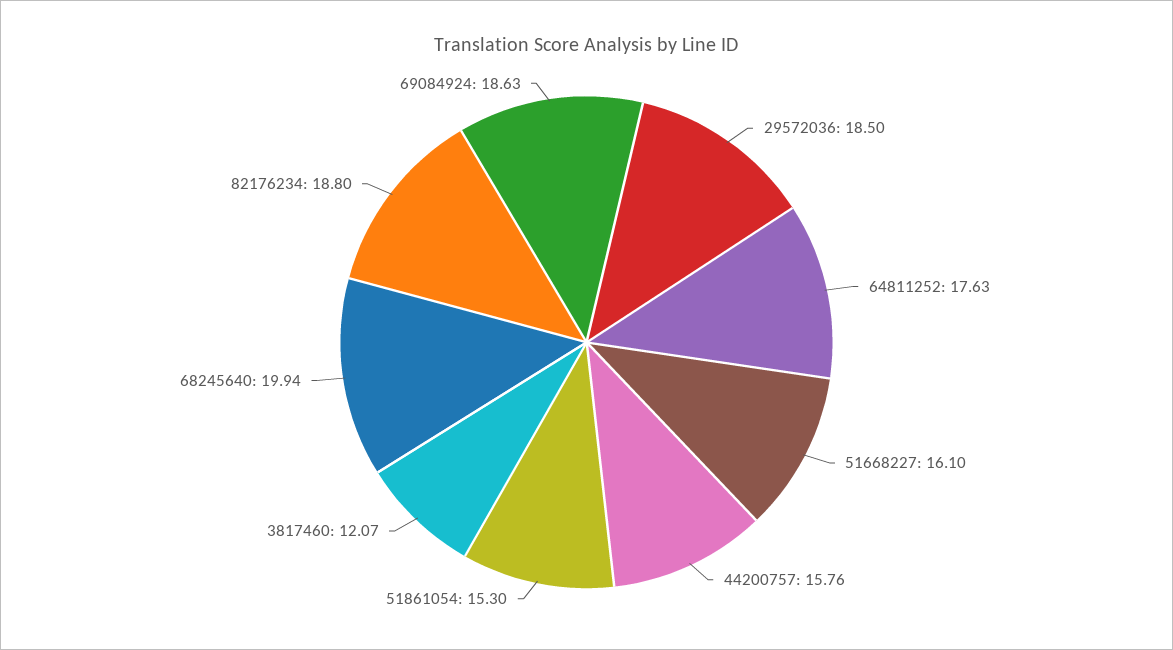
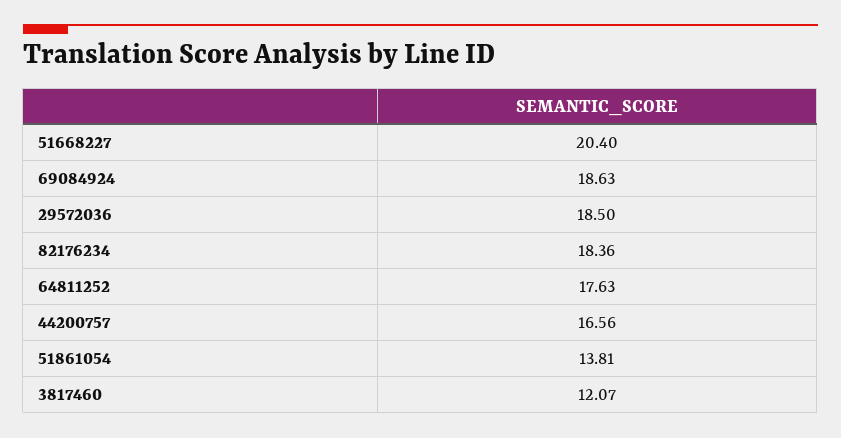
  {
    "29572036": 18.5,
    "64811252": 17.63,
-   "51668227": 16.1,
+   "51668227": 20.4,
-   "44200757": 15.76,
+   "44200757": 16.56,
-   "51861054": 15.3,
+   "51861054": 13.81,
    "3817460": 12.07,
-   "68245640": 19.94,
-   "82176234": 18.8,
+   "82176234": 18.36,
    "69084924": 18.63
  }

